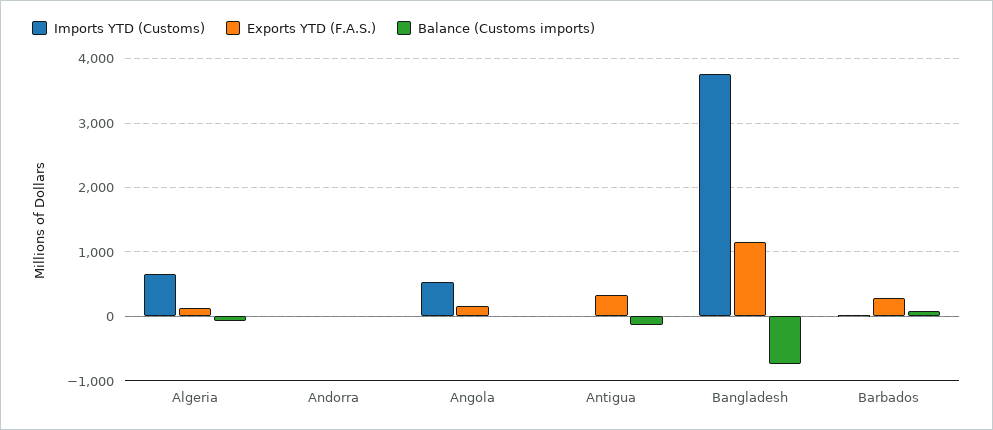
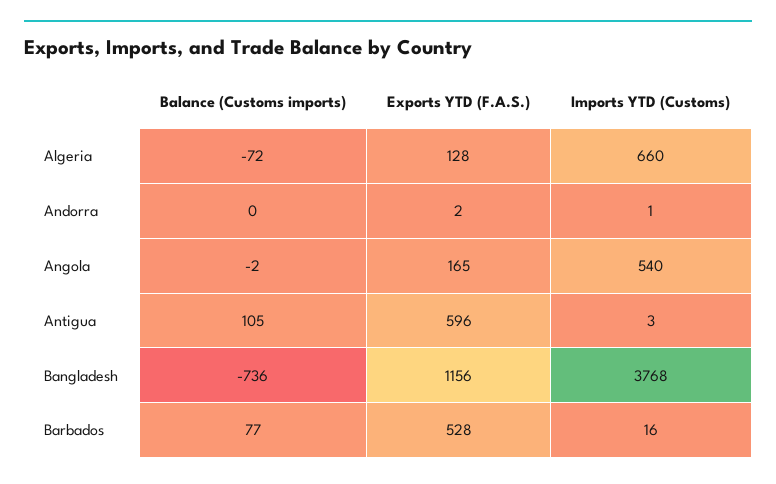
  {
    "Imports YTD (Customs)": {
      "Algeria": 660,
      "Andorra": 1,
      "Angola": 540,
      "Antigua": 3,
      "Bangladesh": 3768,
      "Barbados": 16
    },
    "Exports YTD (F.A.S.)": {
      "Algeria": 128,
      "Andorra": 2,
      "Angola": 165,
-     "Antigua": 300,
+     "Antigua": 596,
      "Bangladesh": 1156,
-     "Barbados": 300
+     "Barbados": 528
    },
    "Balance (Customs imports)": {
      "Algeria": -72,
      "Andorra": 0,
      "Angola": -2,
-     "Antigua": -100,
+     "Antigua": 105,
      "Bangladesh": -736,
      "Barbados": 77
    }
  }

